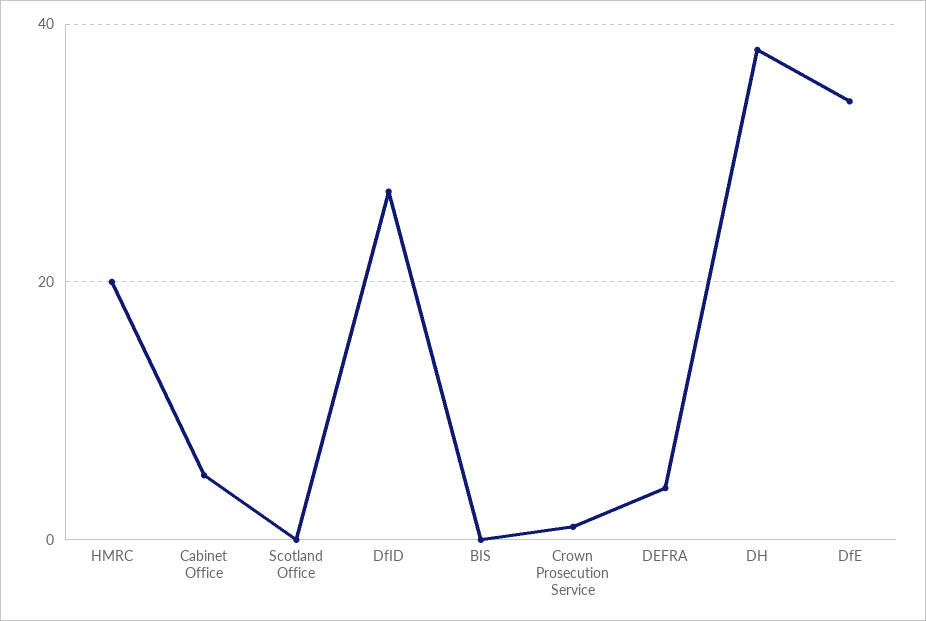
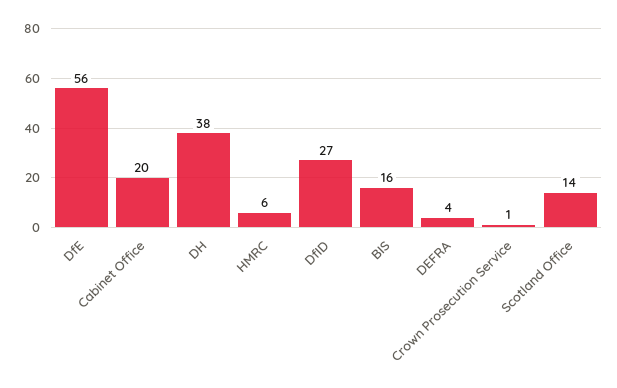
  {
-   "HMRC": 20,
+   "HMRC": 6,
-   "Cabinet Office": 5,
+   "Cabinet Office": 20,
-   "Scotland Office": 0,
+   "Scotland Office": 14,
    "DfID": 27,
-   "BIS": 0,
+   "BIS": 16,
    "Crown Prosecution Service": 1,
    "DEFRA": 4,
    "DH": 38,
-   "DfE": 35
+   "DfE": 56
  }

